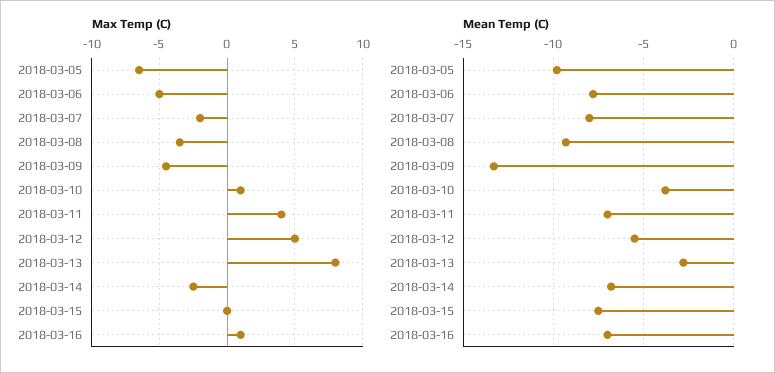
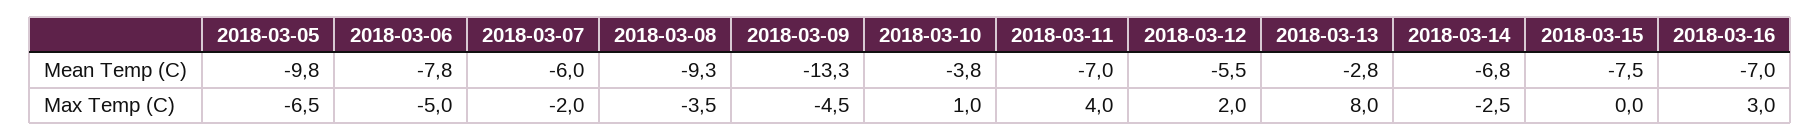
  {
    "Max Temp (C)": {
      "2018-03-05": -6.5,
      "2018-03-06": -5,
      "2018-03-07": -2,
      "2018-03-08": -3.5,
      "2018-03-09": -4.5,
      "2018-03-10": 1,
      "2018-03-11": 4,
-     "2018-03-12": 5,
+     "2018-03-12": 2,
      "2018-03-13": 8,
      "2018-03-14": -2.5,
      "2018-03-15": 0,
-     "2018-03-16": 1
+     "2018-03-16": 3
    },
    "Mean Temp (C)": {
      "2018-03-05": -9.8,
      "2018-03-06": -7.8,
-     "2018-03-07": -8,
+     "2018-03-07": -6,
      "2018-03-08": -9.3,
      "2018-03-09": -13.3,
      "2018-03-10": -3.8,
      "2018-03-11": -7,
      "2018-03-12": -5.5,
      "2018-03-13": -2.8,
      "2018-03-14": -6.8,
      "2018-03-15": -7.5,
      "2018-03-16": -7
    }
  }

